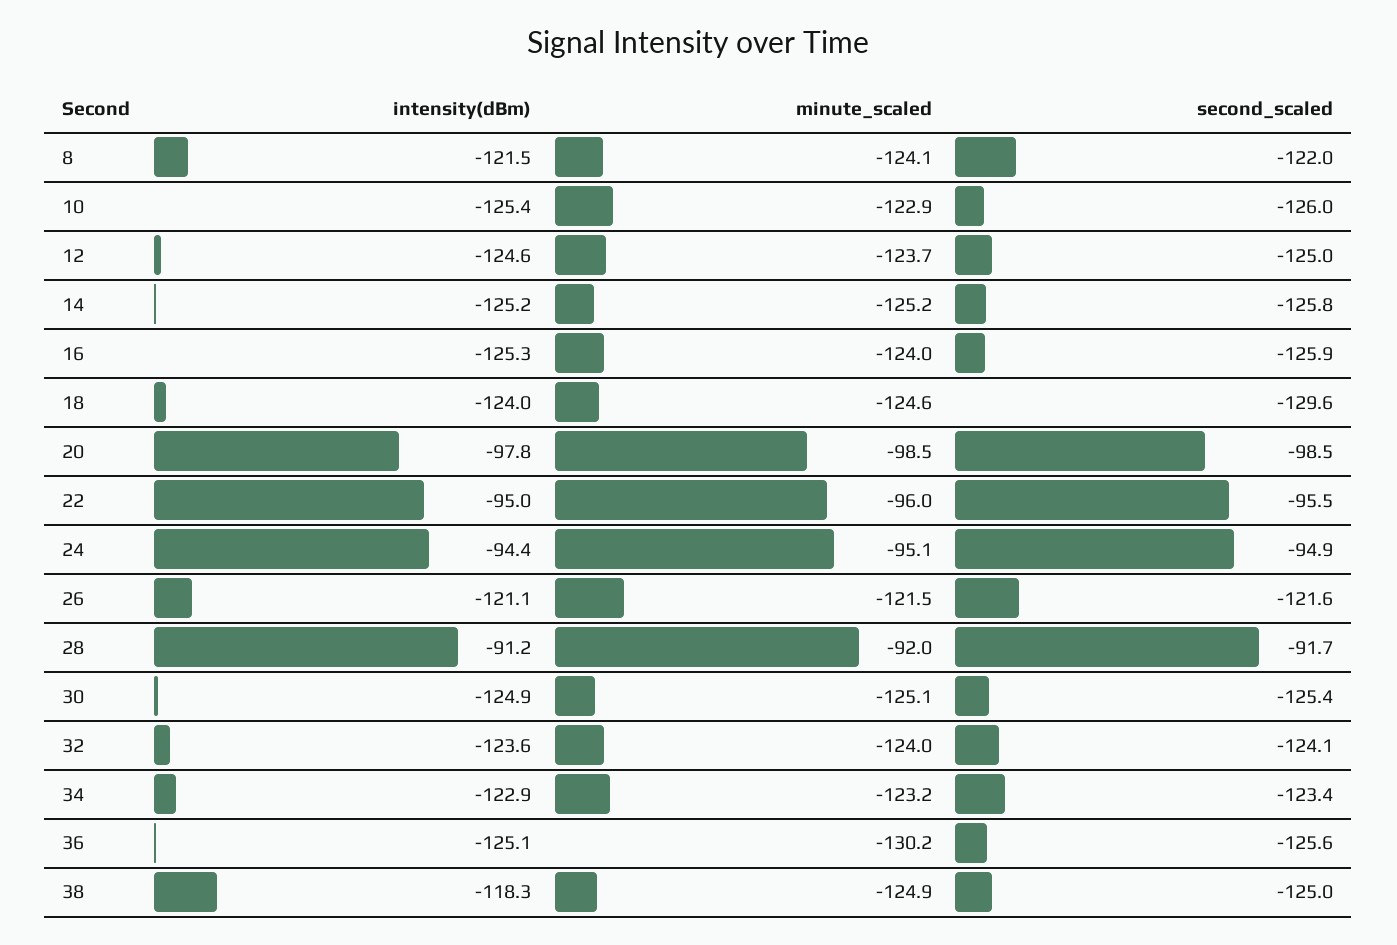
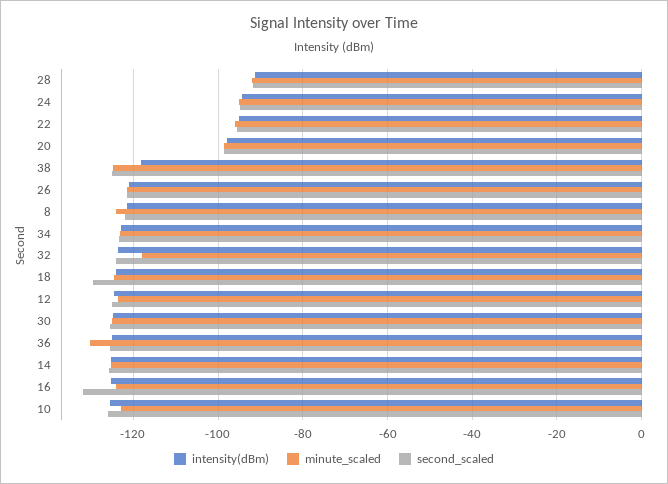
  {
    "intensity(dBm)": {
      "8": -121.5,
      "10": -125.4,
      "12": -124.6,
      "14": -125.2,
      "16": -125.3,
      "18": -124,
      "20": -97.8,
      "22": -95,
      "24": -94.4,
      "26": -121.1,
      "28": -91.2,
      "30": -124.9,
      "32": -123.6,
      "34": -122.9,
      "36": -125.1,
      "38": -118.3
    },
    "minute_scaled": {
      "8": -124.1,
      "10": -122.9,
      "12": -123.7,
      "14": -125.2,
      "16": -124,
      "18": -124.6,
      "20": -98.5,
      "22": -96,
      "24": -95.1,
      "26": -121.5,
      "28": -92,
      "30": -125.1,
-     "32": -124,
+     "32": -118,
      "34": -123.2,
      "36": -130.2,
      "38": -124.9
    },
    "second_scaled": {
      "8": -122,
      "10": -126,
      "12": -125,
      "14": -125.8,
-     "16": -125.9,
+     "16": -132,
      "18": -129.6,
      "20": -98.5,
      "22": -95.5,
      "24": -94.9,
      "26": -121.6,
      "28": -91.7,
      "30": -125.4,
      "32": -124.1,
      "34": -123.4,
      "36": -125.6,
      "38": -125
    }
  }

